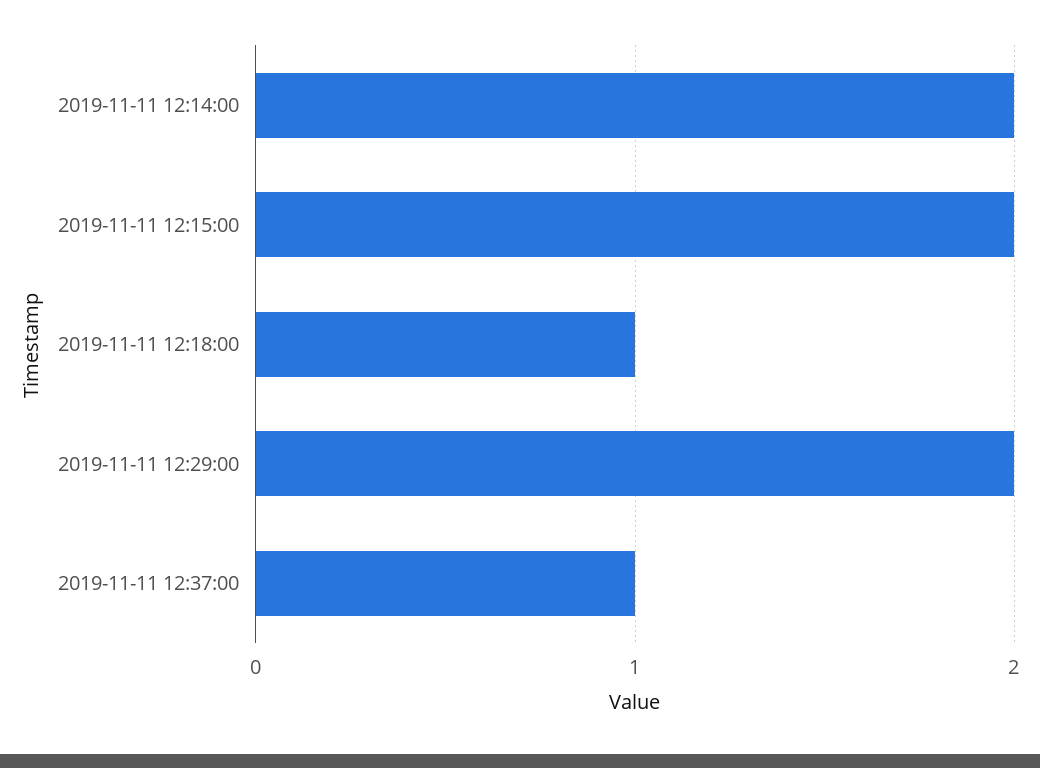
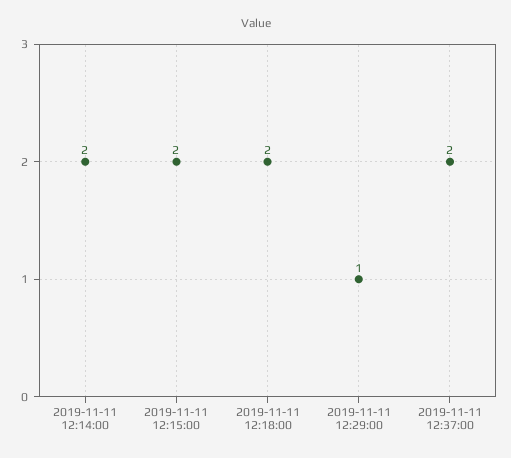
  {
    "2019-11-11 12:14:00": 2,
    "2019-11-11 12:15:00": 2,
-   "2019-11-11 12:18:00": 1,
+   "2019-11-11 12:18:00": 2,
-   "2019-11-11 12:29:00": 2,
+   "2019-11-11 12:29:00": 1,
-   "2019-11-11 12:37:00": 1
+   "2019-11-11 12:37:00": 2
  }

